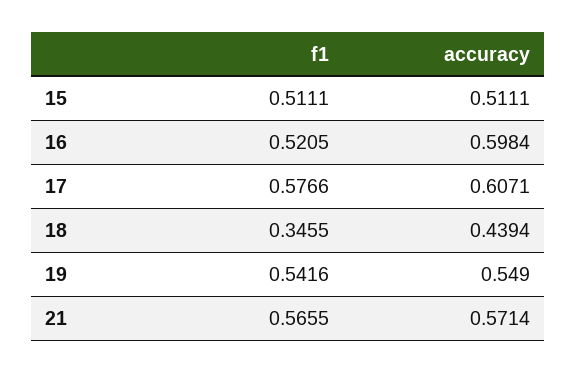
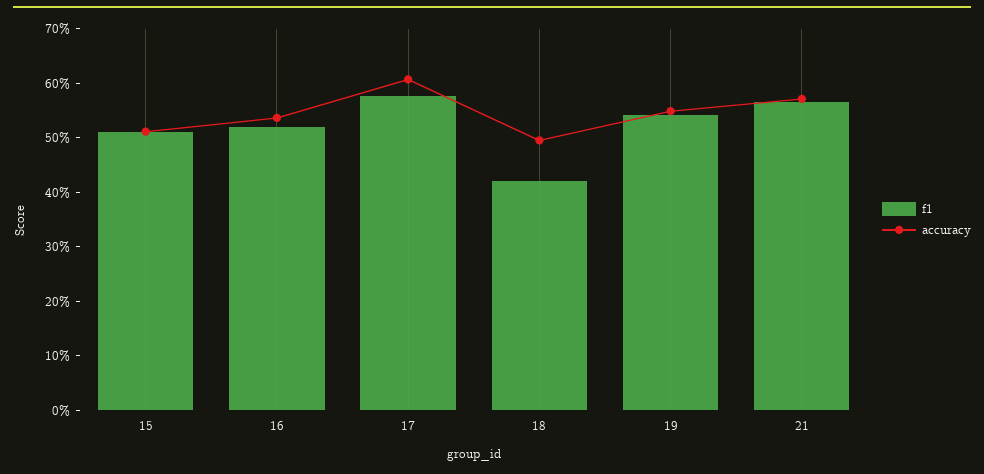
  {
    "f1": {
      "15": 0.5111,
      "16": 0.5205,
      "17": 0.5766,
-     "18": 0.3455,
+     "18": 0.42,
      "19": 0.5416,
      "21": 0.5655
    },
    "accuracy": {
      "15": 0.5111,
-     "16": 0.5984,
+     "16": 0.54,
      "17": 0.6071,
-     "18": 0.4394,
+     "18": 0.5,
      "19": 0.549,
      "21": 0.5714
    }
  }

